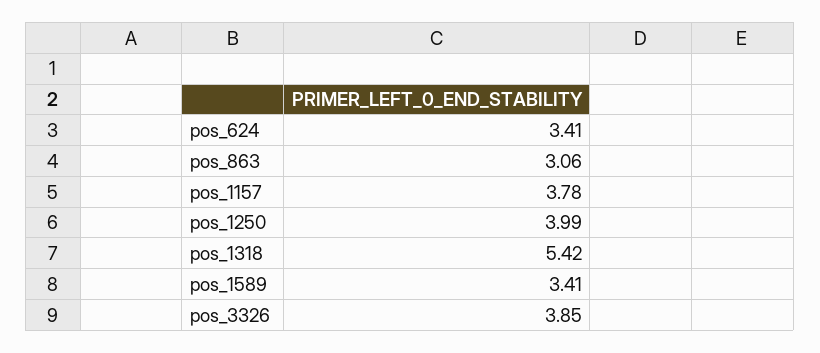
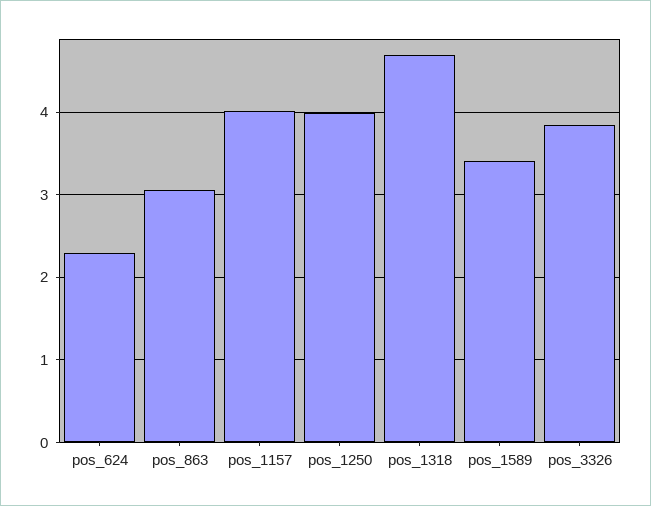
  {
-   "pos_624": 3.41,
+   "pos_624": 2.3,
    "pos_863": 3.06,
-   "pos_1157": 3.78,
+   "pos_1157": 4,
    "pos_1250": 3.99,
-   "pos_1318": 5.42,
+   "pos_1318": 4.7,
    "pos_1589": 3.41,
    "pos_3326": 3.85
  }

